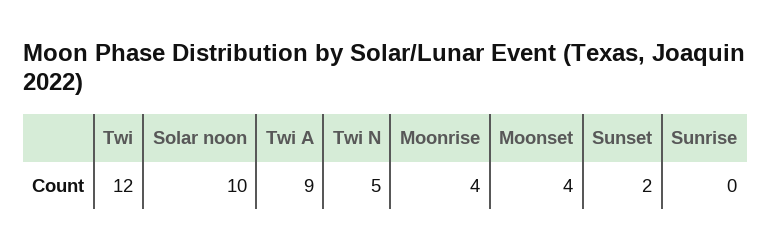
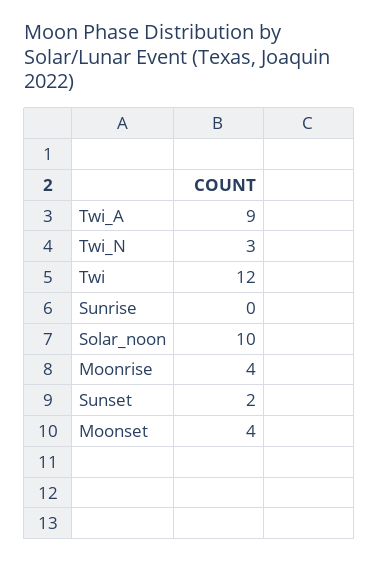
  {
    "Twi": 12,
    "Solar noon": 10,
    "Twi A": 9,
-   "Twi N": 5,
+   "Twi N": 3,
    "Moonrise": 4,
    "Moonset": 4,
    "Sunset": 2,
    "Sunrise": 0
  }

